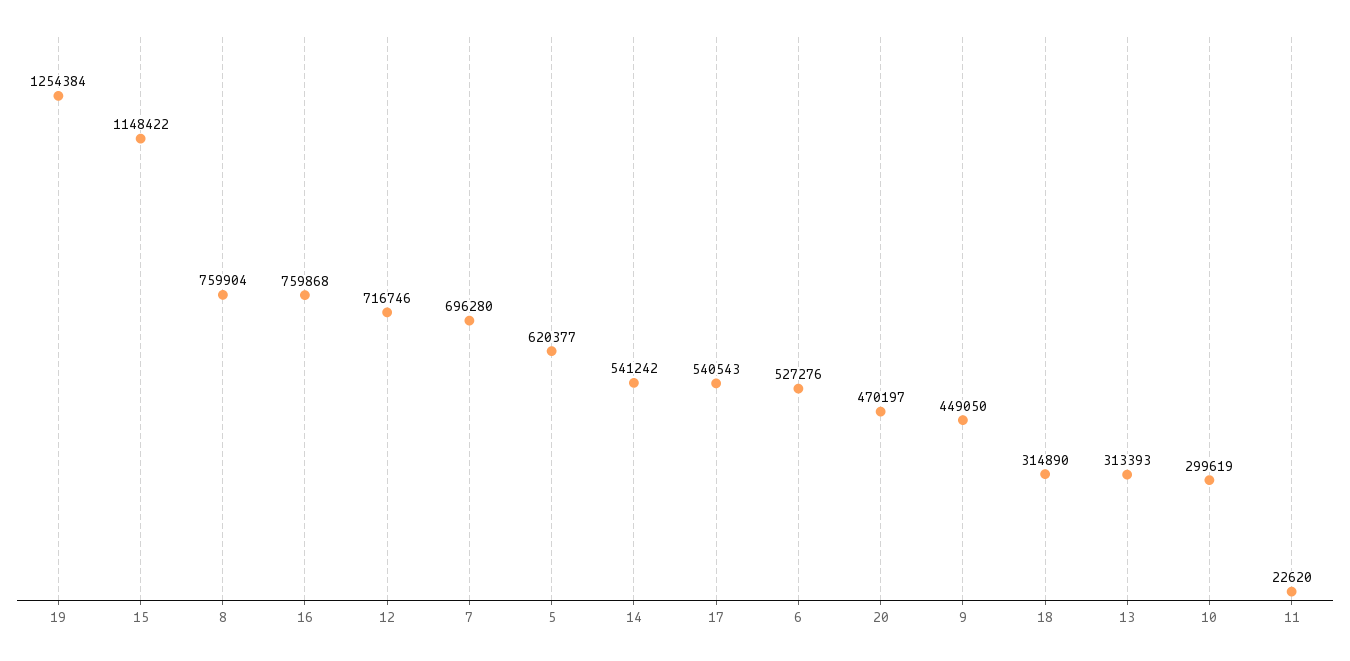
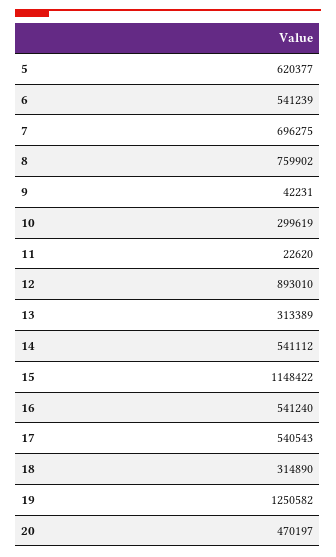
  {
-   "19": 1254384,
+   "19": 1250582,
    "15": 1148422,
-   "8": 759904,
+   "8": 759902,
-   "16": 759868,
+   "16": 541240,
-   "12": 716746,
+   "12": 893010,
-   "7": 696280,
+   "7": 696275,
    "5": 620377,
-   "14": 541242,
+   "14": 541112,
    "17": 540543,
-   "6": 527276,
+   "6": 541239,
    "20": 470197,
-   "9": 449050,
+   "9": 42231,
    "18": 314890,
-   "13": 313393,
+   "13": 313389,
    "10": 299619,
    "11": 22620
  }

